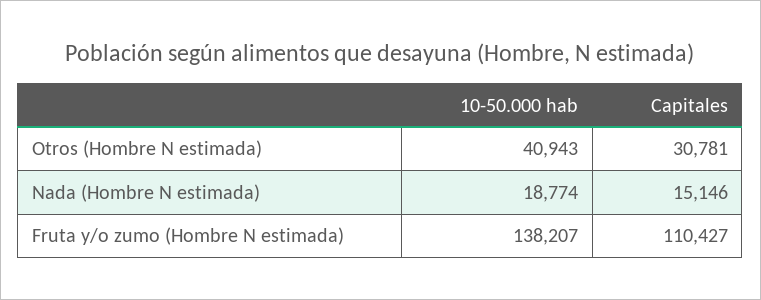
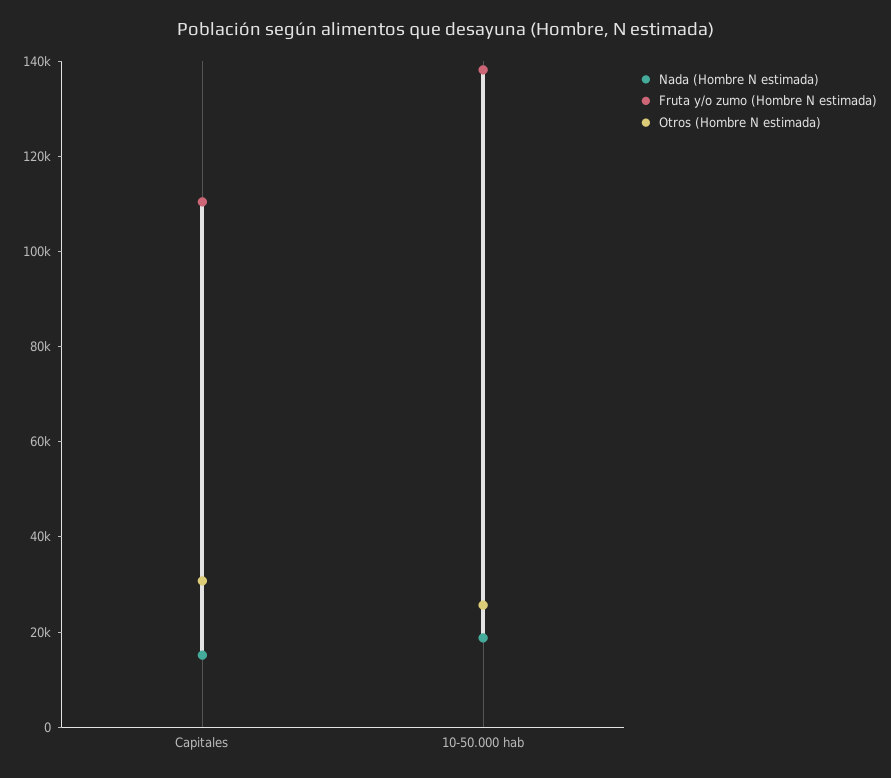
  {
    "Otros (Hombre N estimada)": {
-     "10-50.000 hab": 40943,
+     "10-50.000 hab": 25000,
      "Capitales": 30781
    },
    "Nada (Hombre N estimada)": {
      "10-50.000 hab": 18774,
      "Capitales": 15146
    },
    "Fruta y/o zumo (Hombre N estimada)": {
      "10-50.000 hab": 138207,
      "Capitales": 110427
    }
  }

